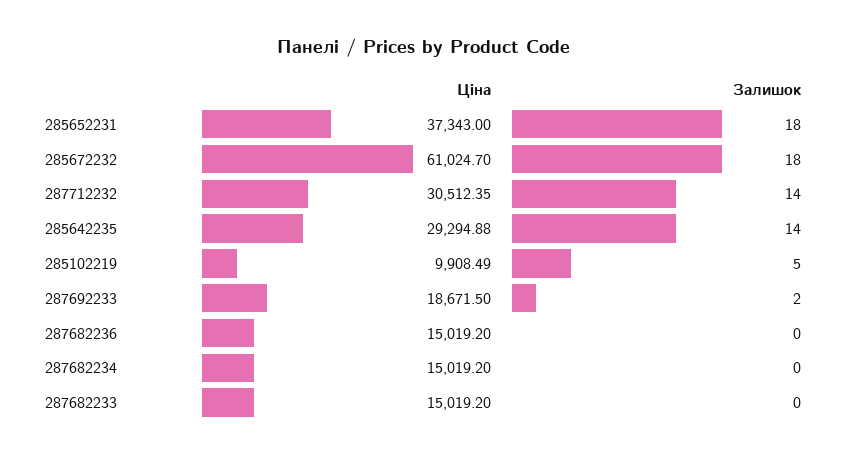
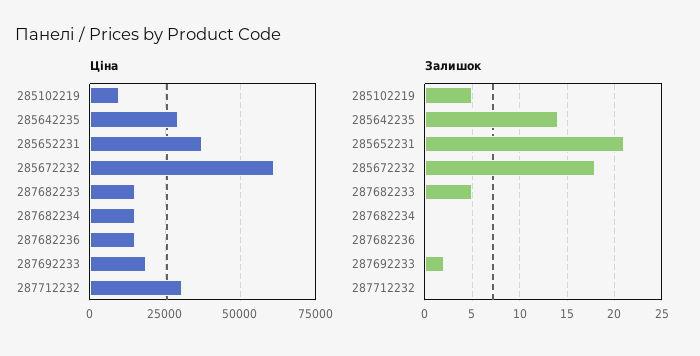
  {
    "Ціна": {
      "285652231": 37343,
      "285672232": 61024.7,
      "287712232": 30512.35,
      "285642235": 29294.88,
      "285102219": 9908.49,
      "287692233": 18671.5,
      "287682236": 15019.2,
      "287682234": 15019.2,
      "287682233": 15019.2
    },
    "Залишок": {
-     "285652231": 18,
+     "285652231": 21,
      "285672232": 18,
-     "287712232": 14,
+     "287712232": 0,
      "285642235": 14,
      "285102219": 5,
      "287692233": 2,
      "287682236": 0,
      "287682234": 0,
-     "287682233": 0
+     "287682233": 5
    }
  }

